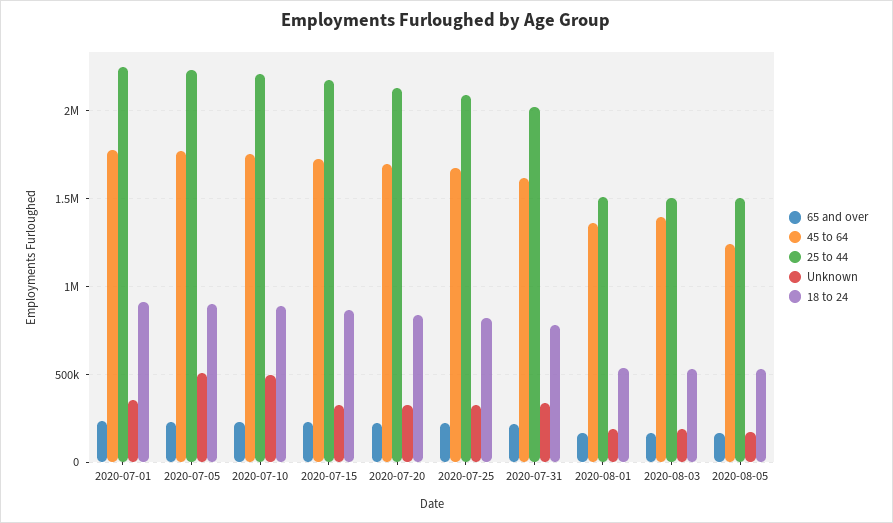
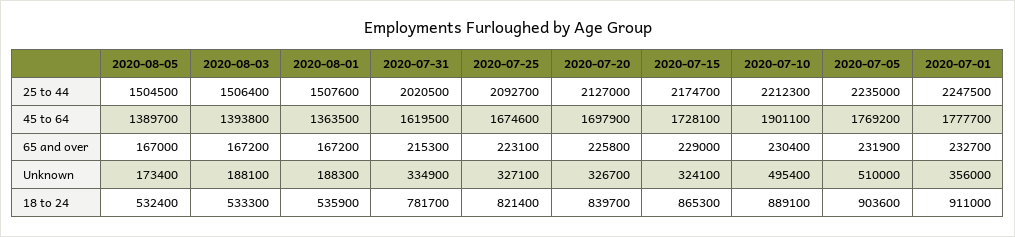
  {
    "65 and over": {
      "2020-07-01": 232700,
      "2020-07-05": 231900,
      "2020-07-10": 230400,
      "2020-07-15": 229000,
      "2020-07-20": 225800,
      "2020-07-25": 223100,
      "2020-07-31": 215300,
      "2020-08-01": 167200,
      "2020-08-03": 167200,
      "2020-08-05": 167000
    },
    "45 to 64": {
      "2020-07-01": 1777700,
      "2020-07-05": 1769200,
-     "2020-07-10": 1750000,
+     "2020-07-10": 1901100,
      "2020-07-15": 1728100,
      "2020-07-20": 1697900,
      "2020-07-25": 1674600,
      "2020-07-31": 1619500,
      "2020-08-01": 1363500,
      "2020-08-03": 1393800,
-     "2020-08-05": 1250000
+     "2020-08-05": 1389700
    },
    "25 to 44": {
      "2020-07-01": 2247500,
      "2020-07-05": 2235000,
      "2020-07-10": 2212300,
      "2020-07-15": 2174700,
      "2020-07-20": 2127000,
      "2020-07-25": 2092700,
      "2020-07-31": 2020500,
      "2020-08-01": 1507600,
      "2020-08-03": 1506400,
      "2020-08-05": 1504500
    },
    "Unknown": {
      "2020-07-01": 356000,
      "2020-07-05": 510000,
      "2020-07-10": 495400,
      "2020-07-15": 324100,
      "2020-07-20": 326700,
      "2020-07-25": 327100,
      "2020-07-31": 334900,
      "2020-08-01": 188300,
      "2020-08-03": 188100,
      "2020-08-05": 173400
    },
    "18 to 24": {
      "2020-07-01": 911000,
      "2020-07-05": 903600,
      "2020-07-10": 889100,
      "2020-07-15": 865300,
      "2020-07-20": 839700,
      "2020-07-25": 821400,
      "2020-07-31": 781700,
      "2020-08-01": 535900,
      "2020-08-03": 533300,
      "2020-08-05": 532400
    }
  }

